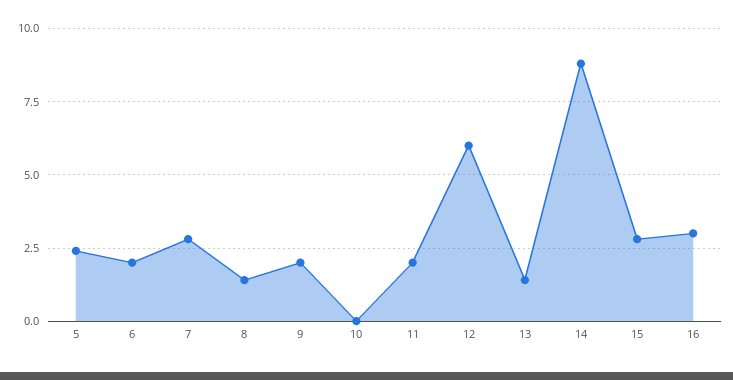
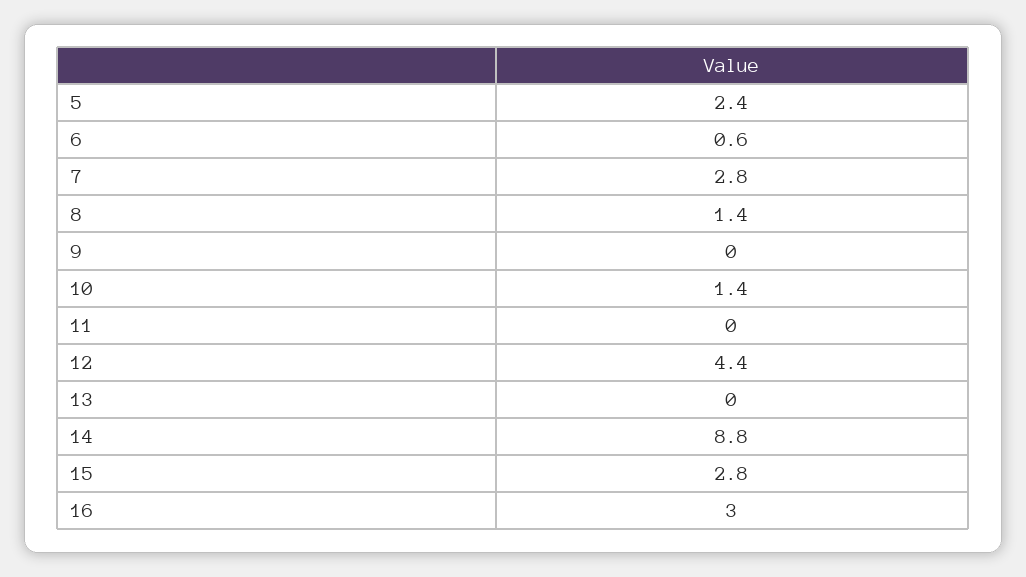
  {
    "5": 2.4,
-   "6": 2,
+   "6": 0.6,
    "7": 2.8,
    "8": 1.4,
-   "9": 2,
+   "9": 0,
-   "10": 0,
+   "10": 1.4,
-   "11": 2,
+   "11": 0,
-   "12": 6,
+   "12": 4.4,
-   "13": 1.5,
+   "13": 0,
    "14": 8.8,
    "15": 2.8,
    "16": 3
  }

